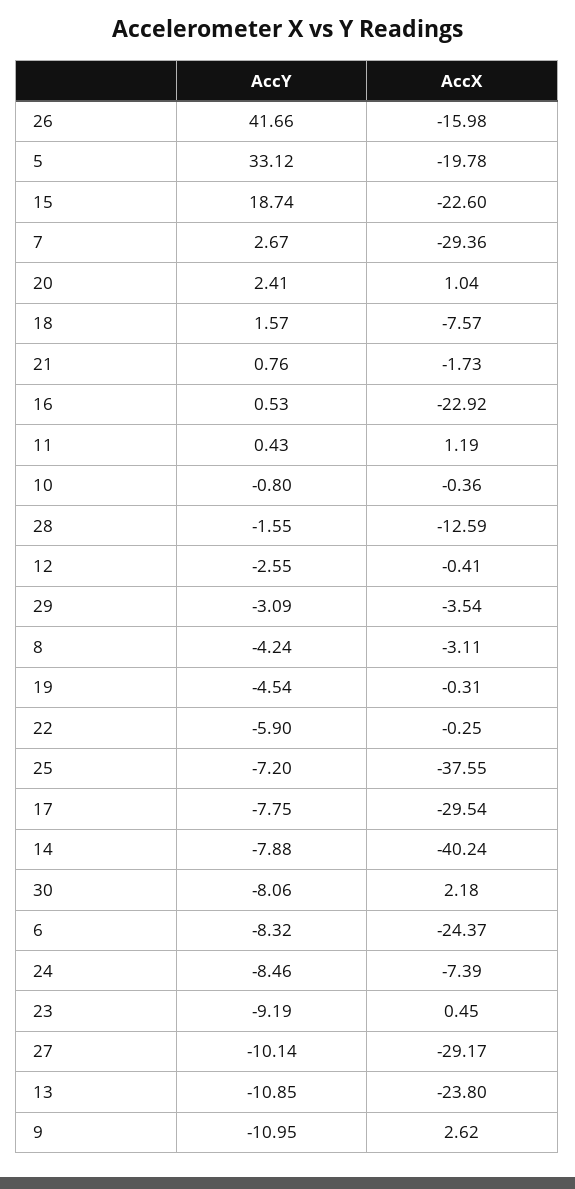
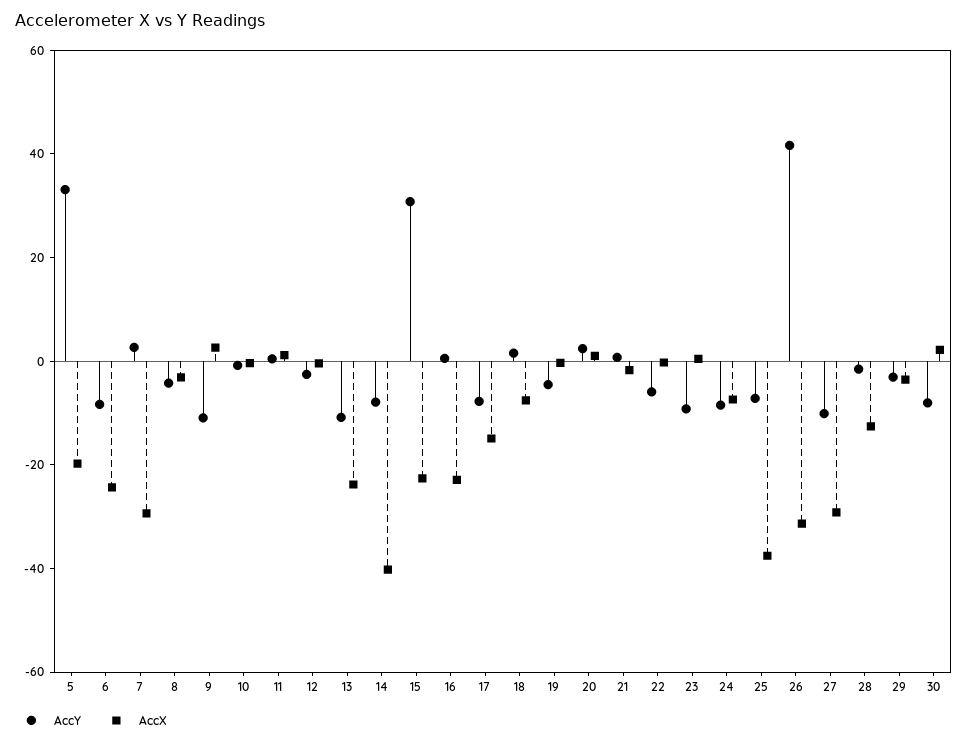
  {
    "AccY": {
      "26": 41.66,
      "5": 33.12,
-     "15": 18.74,
+     "15": 30,
      "7": 2.67,
      "20": 2.41,
      "18": 1.57,
      "21": 0.76,
      "16": 0.53,
      "11": 0.43,
      "10": -0.8,
      "28": -1.55,
      "12": -2.55,
      "29": -3.09,
      "8": -4.24,
      "19": -4.54,
      "22": -5.9,
      "25": -7.2,
      "17": -7.75,
      "14": -7.88,
      "30": -8.06,
      "6": -8.32,
      "24": -8.46,
      "23": -9.19,
      "27": -10.14,
      "13": -10.85,
      "9": -10.95
    },
    "AccX": {
-     "26": -15.98,
+     "26": -30,
      "5": -19.78,
      "15": -22.6,
      "7": -29.36,
      "20": 1.04,
      "18": -7.57,
      "21": -1.73,
      "16": -22.92,
      "11": 1.19,
      "10": -0.36,
      "28": -12.59,
      "12": -0.41,
      "29": -3.54,
      "8": -3.11,
      "19": -0.31,
      "22": -0.25,
      "25": -37.55,
-     "17": -29.54,
+     "17": -15,
      "14": -40.24,
      "30": 2.18,
      "6": -24.37,
      "24": -7.39,
      "23": 0.45,
      "27": -29.17,
      "13": -23.8,
      "9": 2.62
    }
  }

